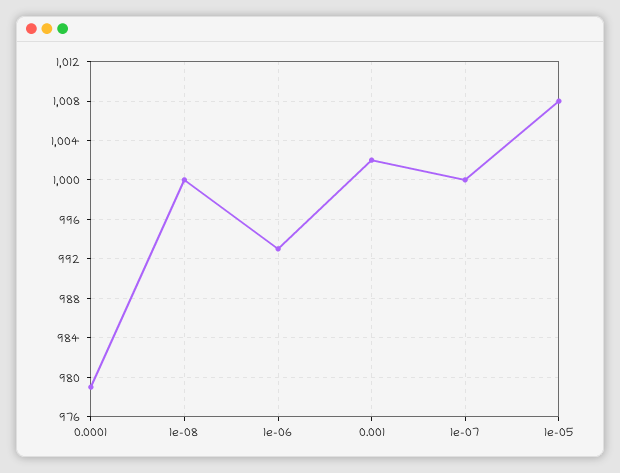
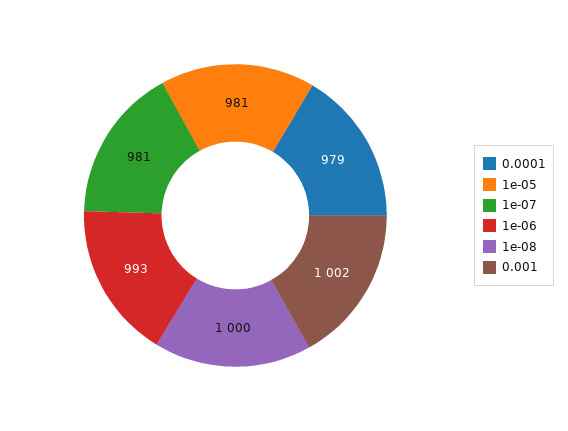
  {
    "0.0001": 979,
    "1e-08": 1000,
    "1e-06": 993,
    "0.001": 1002,
-   "1e-07": 1000,
+   "1e-07": 981,
-   "1e-05": 1008
+   "1e-05": 981
  }

